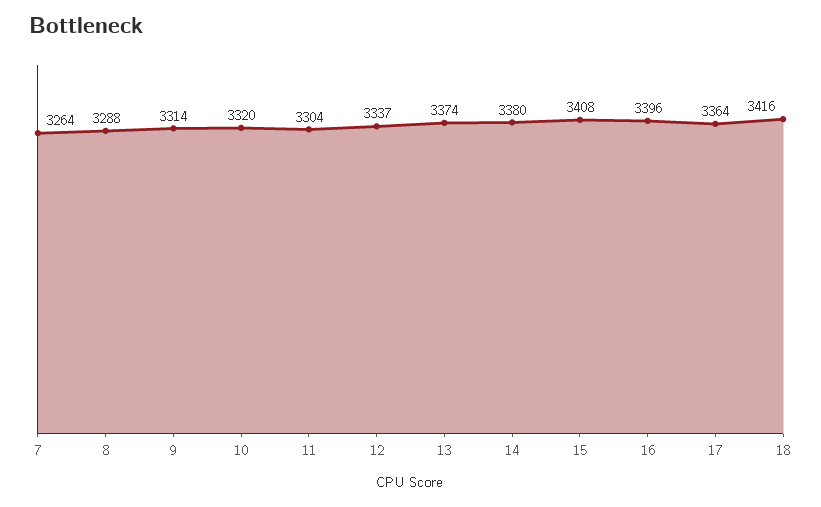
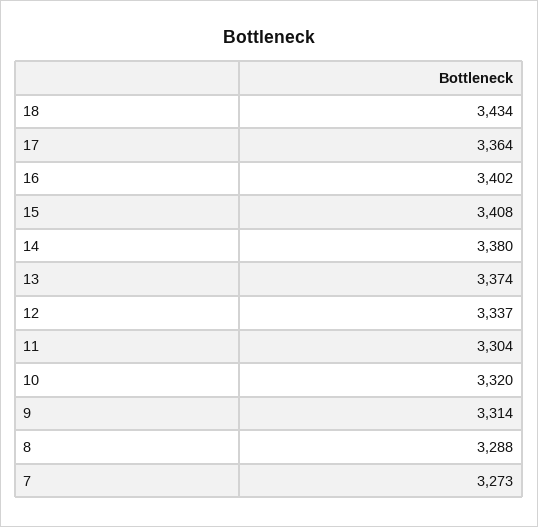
  {
-   "7": 3264,
+   "7": 3273,
    "8": 3288,
    "9": 3314,
    "10": 3320,
    "11": 3304,
    "12": 3337,
    "13": 3374,
    "14": 3380,
    "15": 3408,
-   "16": 3396,
+   "16": 3402,
    "17": 3364,
-   "18": 3416
+   "18": 3434
  }

